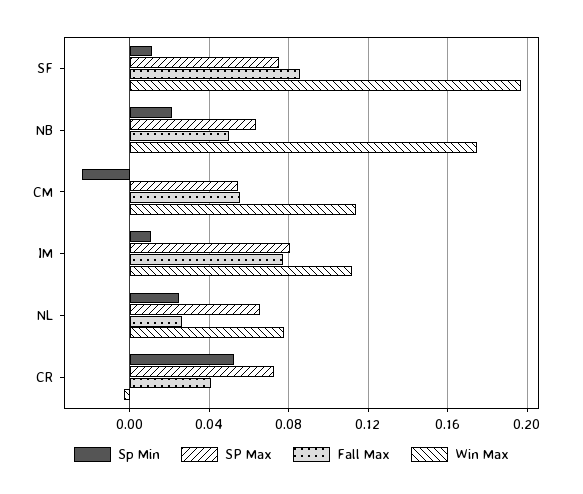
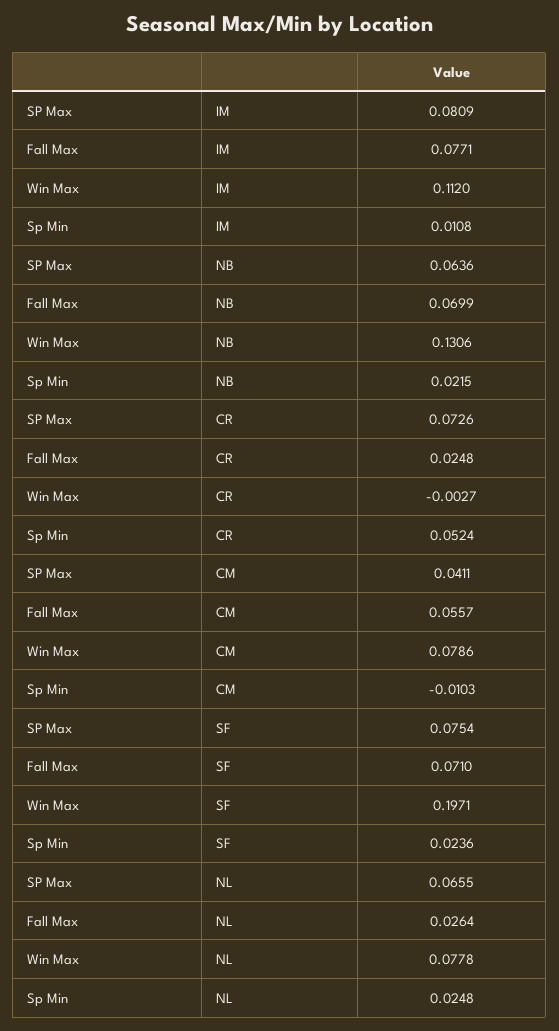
  {
    "Sp Min": {
-     "SF": 0.01,
+     "SF": 0.0236,
      "NB": 0.0215,
-     "CM": -0.025,
+     "CM": -0.0103,
      "IM": 0.0108,
      "NL": 0.0248,
      "CR": 0.0524
    },
    "SP Max": {
      "SF": 0.0754,
      "NB": 0.0636,
-     "CM": 0.055,
+     "CM": 0.0411,
      "IM": 0.0809,
      "NL": 0.0655,
      "CR": 0.0726
    },
    "Fall Max": {
-     "SF": 0.085,
+     "SF": 0.071,
-     "NB": 0.05,
+     "NB": 0.0699,
      "CM": 0.0557,
      "IM": 0.0771,
      "NL": 0.0264,
-     "CR": 0.04
+     "CR": 0.0248
    },
    "Win Max": {
      "SF": 0.1971,
-     "NB": 0.175,
+     "NB": 0.1306,
-     "CM": 0.115,
+     "CM": 0.0786,
      "IM": 0.112,
      "NL": 0.0778,
      "CR": -0.0027
    }
  }

